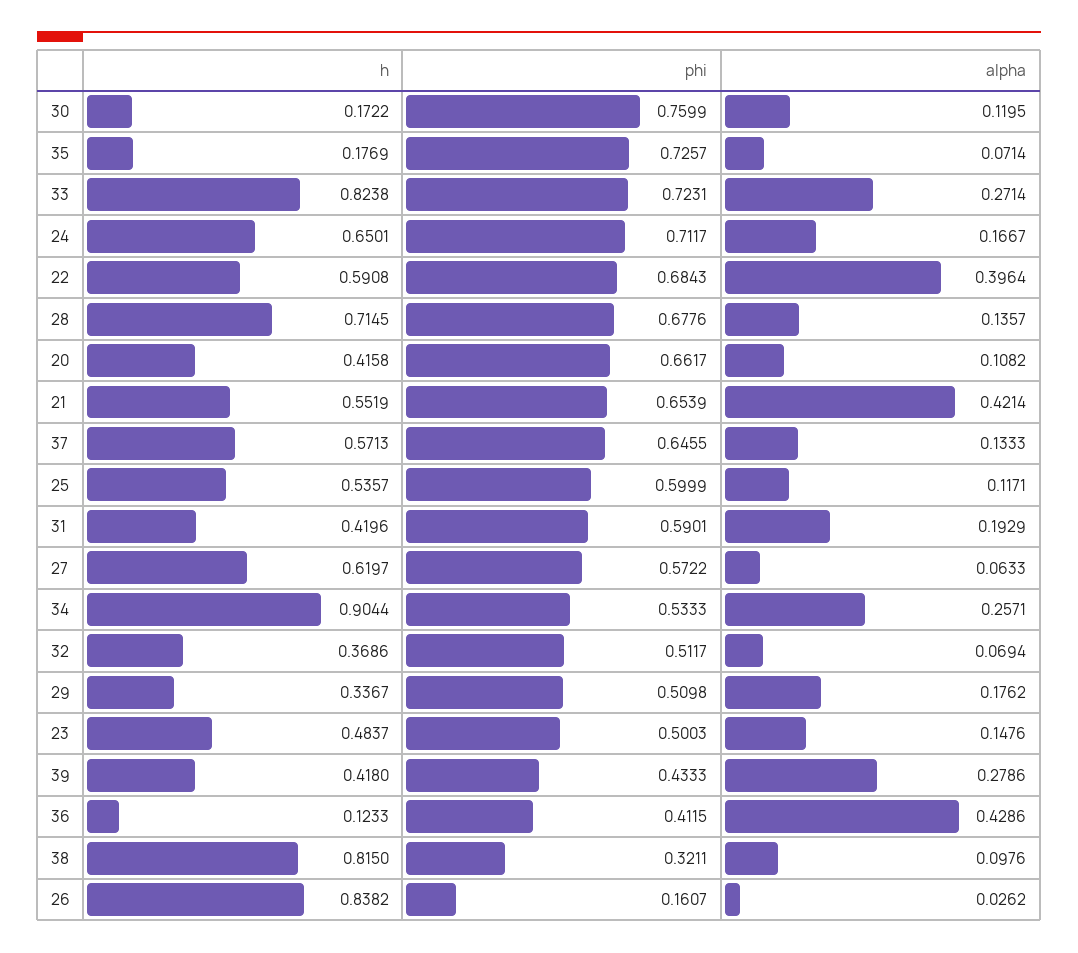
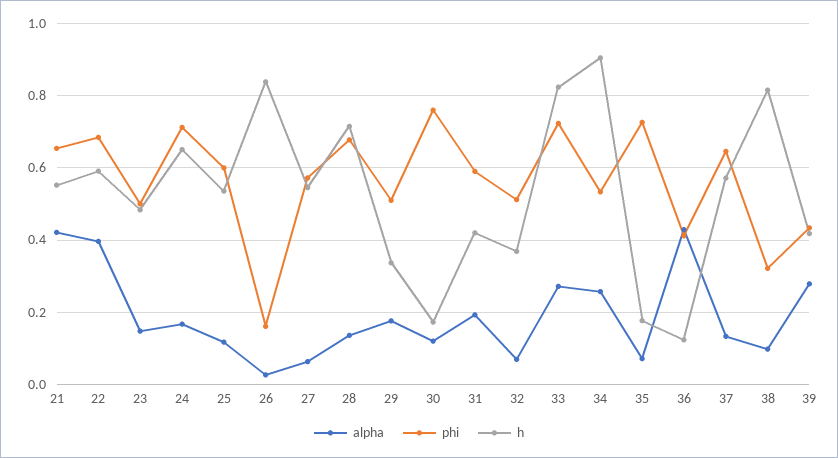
  {
    "h": {
      "30": 0.1722,
      "35": 0.1769,
      "33": 0.8238,
      "24": 0.6501,
      "22": 0.5908,
      "28": 0.7145,
-     "20": 0.4158,
      "21": 0.5519,
      "37": 0.5713,
      "25": 0.5357,
      "31": 0.4196,
-     "27": 0.6197,
+     "27": 0.54,
      "34": 0.9044,
      "32": 0.3686,
      "29": 0.3367,
      "23": 0.4837,
      "39": 0.418,
      "36": 0.1233,
      "38": 0.815,
      "26": 0.8382
    },
    "phi": {
      "30": 0.7599,
      "35": 0.7257,
      "33": 0.7231,
      "24": 0.7117,
      "22": 0.6843,
      "28": 0.6776,
-     "20": 0.6617,
      "21": 0.6539,
      "37": 0.6455,
      "25": 0.5999,
      "31": 0.5901,
      "27": 0.5722,
      "34": 0.5333,
      "32": 0.5117,
      "29": 0.5098,
      "23": 0.5003,
      "39": 0.4333,
      "36": 0.4115,
      "38": 0.3211,
      "26": 0.1607
    },
    "alpha": {
      "30": 0.1195,
      "35": 0.0714,
      "33": 0.2714,
      "24": 0.1667,
      "22": 0.3964,
      "28": 0.1357,
-     "20": 0.1082,
      "21": 0.4214,
      "37": 0.1333,
      "25": 0.1171,
      "31": 0.1929,
      "27": 0.0633,
      "34": 0.2571,
      "32": 0.0694,
      "29": 0.1762,
      "23": 0.1476,
      "39": 0.2786,
      "36": 0.4286,
      "38": 0.0976,
      "26": 0.0262
    }
  }

